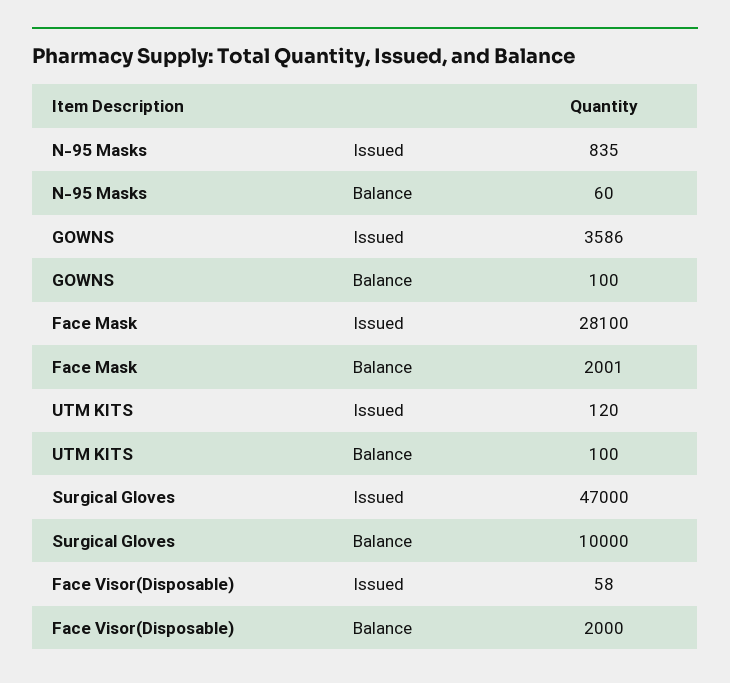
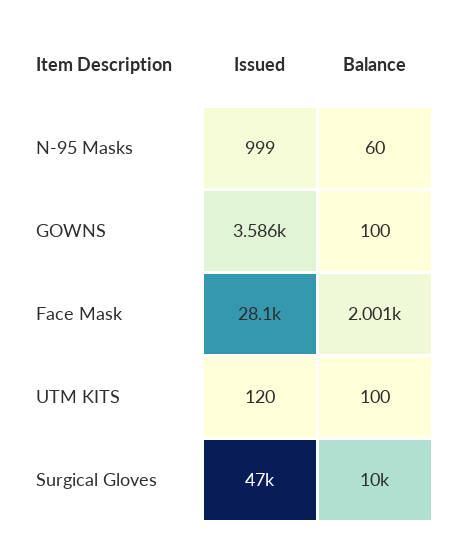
  {
    "N-95 Masks": {
-     "Issued": 835,
+     "Issued": 999,
      "Balance": 60
    },
    "GOWNS": {
      "Issued": 3586,
      "Balance": 100
    },
    "Face Mask": {
      "Issued": 28100,
      "Balance": 2001
    },
    "UTM KITS": {
      "Issued": 120,
      "Balance": 100
    },
    "Surgical Gloves": {
      "Issued": 47000,
      "Balance": 10000
-   },
+   }
-   "Face Visor(Disposable)": {
-     "Issued": 58,
-     "Balance": 2000
-   }
  }

